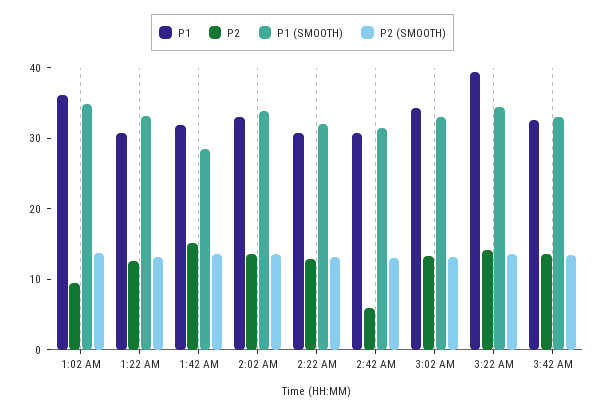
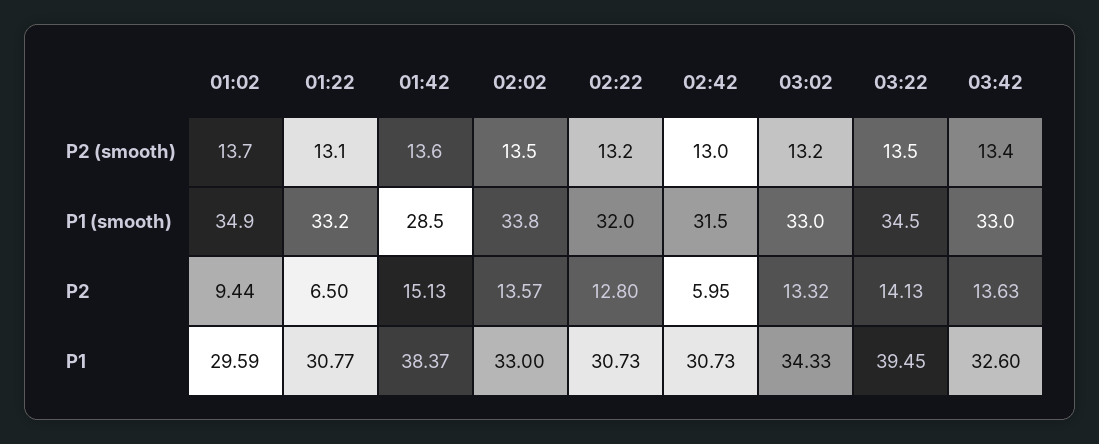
  {
    "P1": {
-     "1:02 AM": 36,
+     "1:02 AM": 29.59,
      "1:22 AM": 30.77,
-     "1:42 AM": 32,
+     "1:42 AM": 38.37,
      "2:02 AM": 33,
      "2:22 AM": 30.73,
      "2:42 AM": 30.73,
      "3:02 AM": 34.33,
      "3:22 AM": 39.45,
      "3:42 AM": 32.6
    },
    "P2": {
      "1:02 AM": 9.44,
-     "1:22 AM": 12,
+     "1:22 AM": 6.5,
      "1:42 AM": 15.13,
      "2:02 AM": 13.57,
      "2:22 AM": 12.8,
      "2:42 AM": 5.95,
      "3:02 AM": 13.32,
      "3:22 AM": 14.13,
      "3:42 AM": 13.63
    },
    "P1 (SMOOTH)": {
      "1:02 AM": 34.9,
      "1:22 AM": 33.2,
      "1:42 AM": 28.5,
      "2:02 AM": 33.8,
      "2:22 AM": 32,
      "2:42 AM": 31.5,
      "3:02 AM": 33,
      "3:22 AM": 34.5,
      "3:42 AM": 33
    },
    "P2 (SMOOTH)": {
      "1:02 AM": 13.7,
      "1:22 AM": 13.1,
      "1:42 AM": 13.6,
      "2:02 AM": 13.5,
      "2:22 AM": 13.2,
      "2:42 AM": 13,
      "3:02 AM": 13.2,
      "3:22 AM": 13.5,
      "3:42 AM": 13.4
    }
  }

